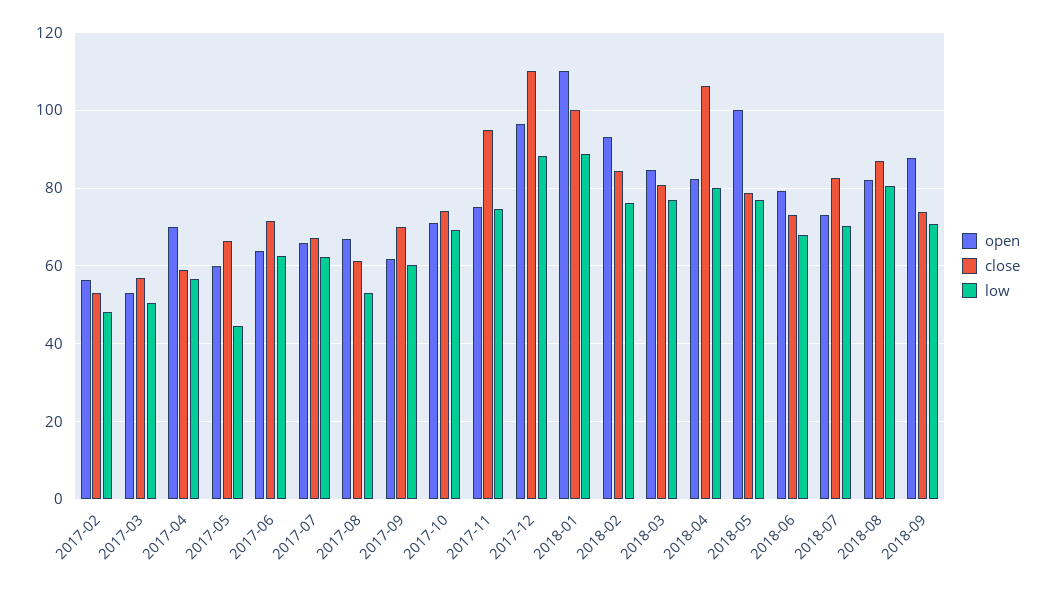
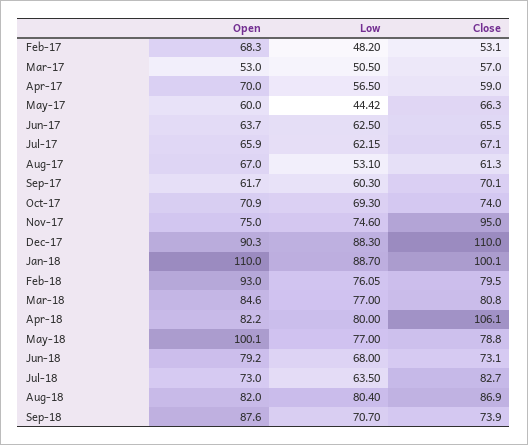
  {
    "open": {
-     "2017-02": 56,
+     "2017-02": 68.3,
      "2017-03": 53,
      "2017-04": 70,
      "2017-05": 60,
      "2017-06": 63.7,
      "2017-07": 65.9,
      "2017-08": 67,
      "2017-09": 61.7,
      "2017-10": 70.9,
      "2017-11": 75,
-     "2017-12": 96,
+     "2017-12": 90.3,
      "2018-01": 110,
      "2018-02": 93,
      "2018-03": 84.6,
      "2018-04": 82.2,
      "2018-05": 100.1,
      "2018-06": 79.2,
      "2018-07": 73,
      "2018-08": 82,
      "2018-09": 87.6
    },
    "close": {
      "2017-02": 53.1,
      "2017-03": 57,
      "2017-04": 59,
      "2017-05": 66.3,
-     "2017-06": 72,
+     "2017-06": 65.5,
      "2017-07": 67.1,
      "2017-08": 61.3,
      "2017-09": 70.1,
      "2017-10": 74,
      "2017-11": 95,
      "2017-12": 110,
      "2018-01": 100.1,
-     "2018-02": 84,
+     "2018-02": 79.5,
      "2018-03": 80.8,
      "2018-04": 106.1,
      "2018-05": 78.8,
      "2018-06": 73.1,
      "2018-07": 82.7,
      "2018-08": 86.9,
      "2018-09": 73.9
    },
    "low": {
      "2017-02": 48.2,
      "2017-03": 50.5,
      "2017-04": 56.5,
      "2017-05": 44.42,
      "2017-06": 62.5,
      "2017-07": 62.15,
      "2017-08": 53.1,
      "2017-09": 60.3,
      "2017-10": 69.3,
      "2017-11": 74.6,
      "2017-12": 88.3,
      "2018-01": 88.7,
      "2018-02": 76.05,
      "2018-03": 77,
      "2018-04": 80,
      "2018-05": 77,
      "2018-06": 68,
-     "2018-07": 70,
+     "2018-07": 63.5,
      "2018-08": 80.4,
      "2018-09": 70.7
    }
  }

